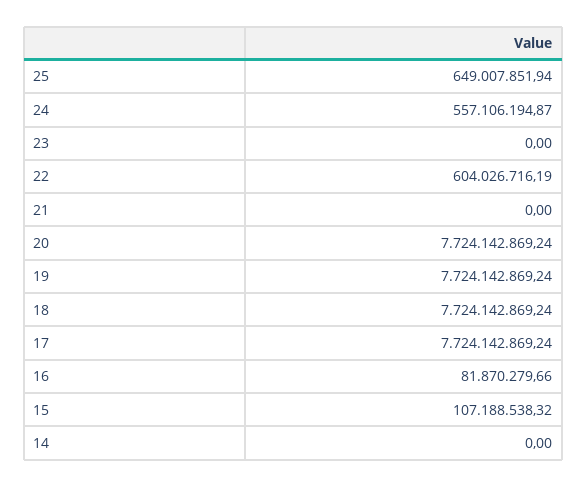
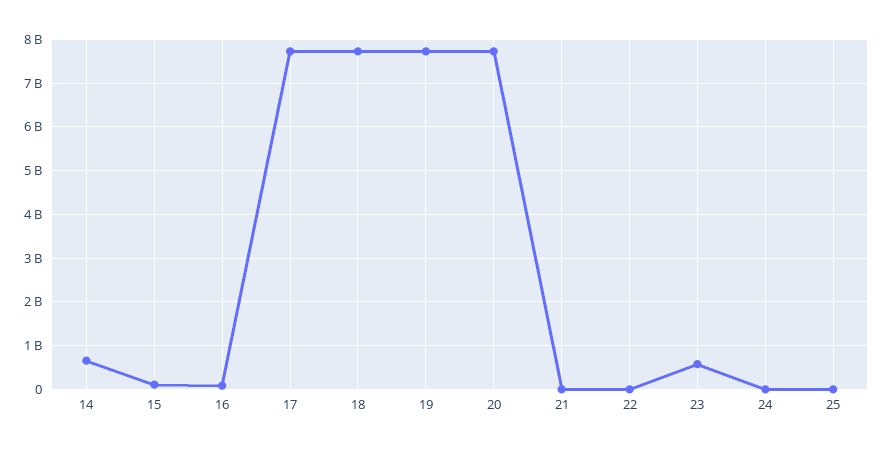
  {
-   "25": 649007851.94,
+   "25": 0,
-   "24": 557106194.87,
+   "24": 0,
-   "23": 0,
+   "23": 600000000,
-   "22": 604026716.19,
+   "22": 0,
    "21": 0,
    "20": 7724142869.24,
    "19": 7724142869.24,
    "18": 7724142869.24,
    "17": 7724142869.24,
    "16": 81870279.66,
    "15": 107188538.32,
-   "14": 0
+   "14": 600000000
  }

